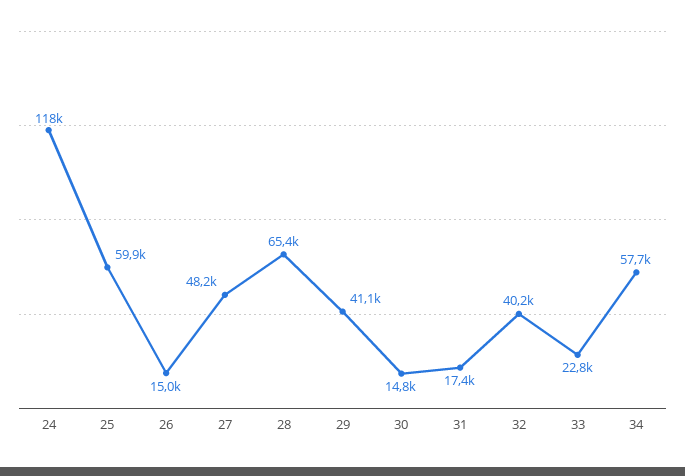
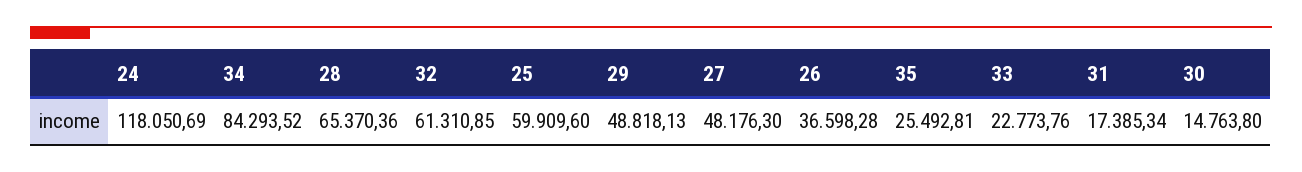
  {
    "24": 118050.69,
    "25": 59909.6,
-   "26": 15000,
+   "26": 36598.28,
    "27": 48176.3,
    "28": 65370.36,
-   "29": 41100,
+   "29": 48818.13,
    "30": 14763.8,
    "31": 17385.34,
-   "32": 40200,
+   "32": 61310.85,
    "33": 22773.76,
-   "34": 57700
+   "34": 84293.52,
+   "35": 25492.81
  }

